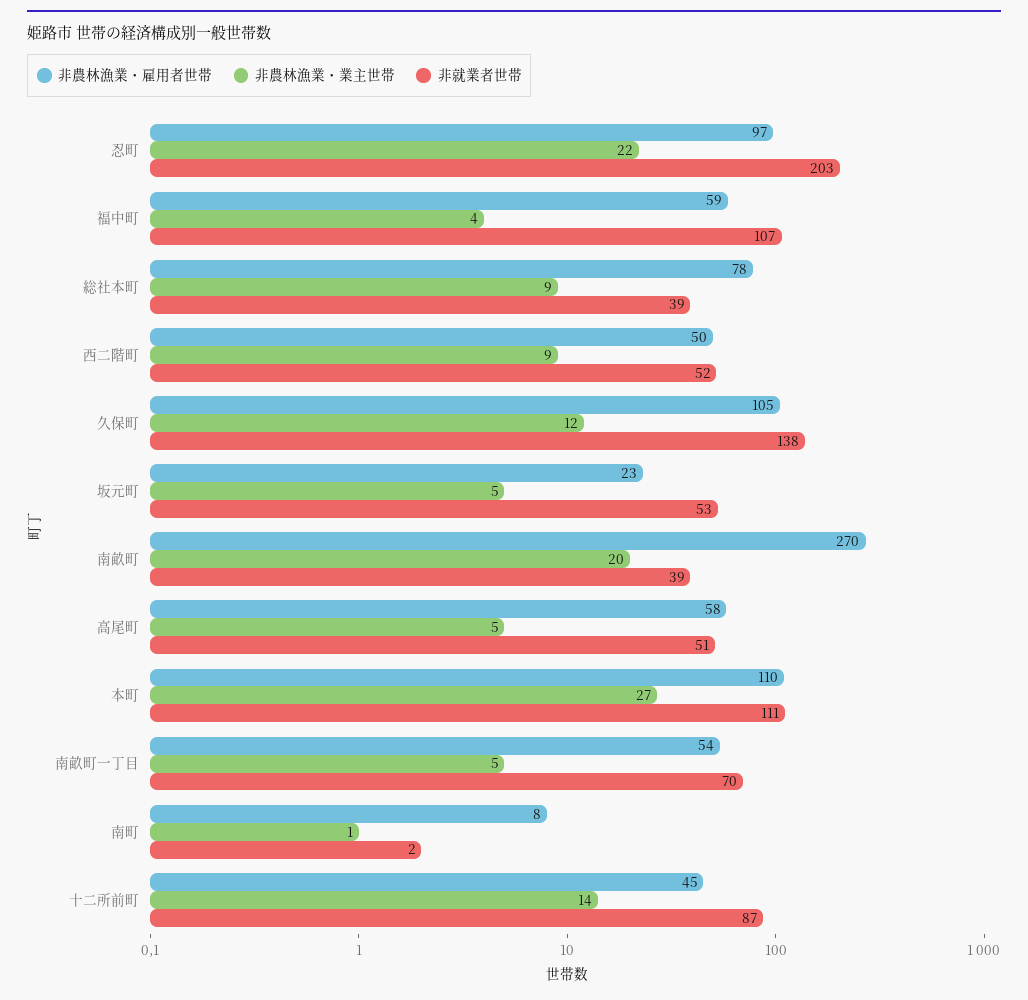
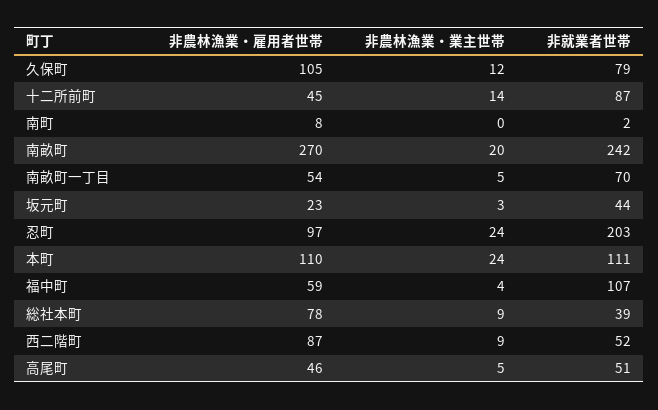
  {
    "非農林漁業・雇用者世帯": {
      "忍町": 97,
      "福中町": 59,
      "総社本町": 78,
-     "西二階町": 50,
+     "西二階町": 87,
      "久保町": 105,
      "坂元町": 23,
      "南畝町": 270,
-     "高尾町": 58,
+     "高尾町": 46,
      "本町": 110,
      "南畝町一丁目": 54,
      "南町": 8,
      "十二所前町": 45
    },
    "非農林漁業・業主世帯": {
-     "忍町": 22,
+     "忍町": 24,
      "福中町": 4,
      "総社本町": 9,
      "西二階町": 9,
      "久保町": 12,
-     "坂元町": 5,
+     "坂元町": 3,
      "南畝町": 20,
      "高尾町": 5,
-     "本町": 27,
+     "本町": 24,
      "南畝町一丁目": 5,
-     "南町": 1,
+     "南町": 0,
      "十二所前町": 14
    },
    "非就業者世帯": {
      "忍町": 203,
      "福中町": 107,
      "総社本町": 39,
      "西二階町": 52,
-     "久保町": 138,
+     "久保町": 79,
-     "坂元町": 53,
+     "坂元町": 44,
-     "南畝町": 39,
+     "南畝町": 242,
      "高尾町": 51,
      "本町": 111,
      "南畝町一丁目": 70,
      "南町": 2,
      "十二所前町": 87
    }
  }

